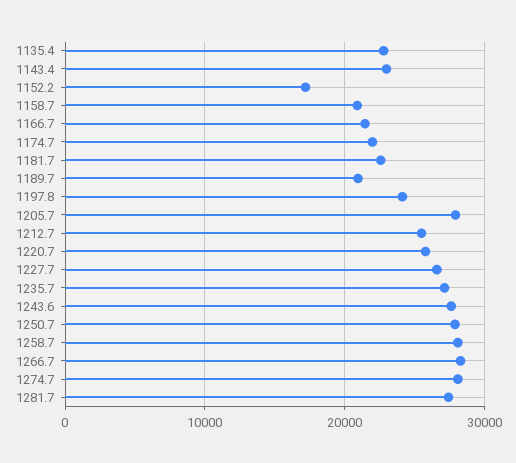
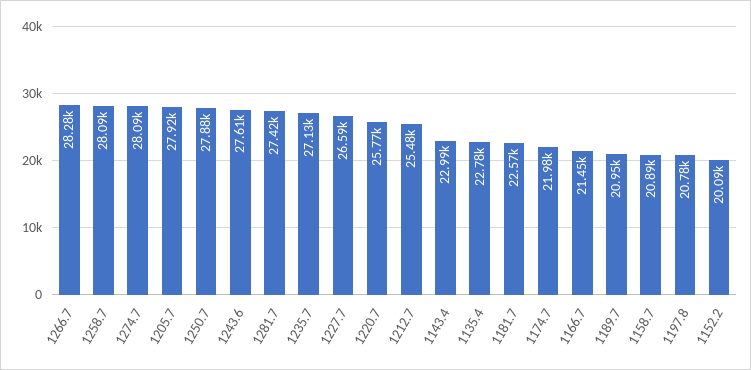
  {
    "1135.4": 22780,
    "1143.4": 22990,
-   "1152.2": 17000,
+   "1152.2": 20090,
    "1158.7": 20890,
    "1166.7": 21450,
    "1174.7": 21980,
    "1181.7": 22570,
    "1189.7": 20950,
-   "1197.8": 24000,
+   "1197.8": 20780,
    "1205.7": 27920,
    "1212.7": 25480,
    "1220.7": 25770,
    "1227.7": 26590,
    "1235.7": 27130,
    "1243.6": 27610,
    "1250.7": 27880,
    "1258.7": 28090,
    "1266.7": 28280,
    "1274.7": 28090,
    "1281.7": 27420
  }

